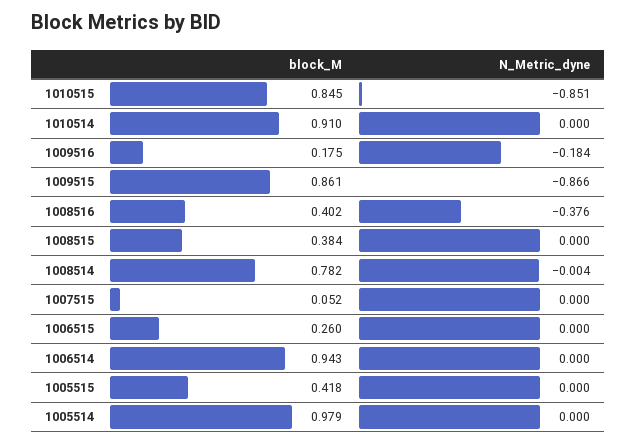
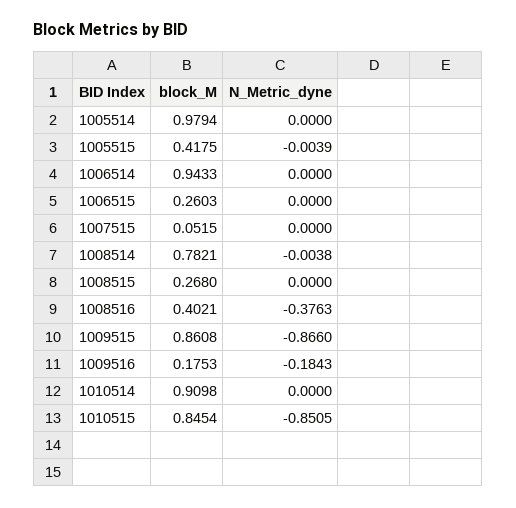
  {
    "block_M": {
      "1010515": 0.8454,
      "1010514": 0.9098,
      "1009516": 0.1753,
      "1009515": 0.8608,
      "1008516": 0.4021,
-     "1008515": 0.384,
+     "1008515": 0.268,
      "1008514": 0.7821,
      "1007515": 0.0515,
      "1006515": 0.2603,
      "1006514": 0.9433,
      "1005515": 0.4175,
      "1005514": 0.9794
    },
    "N_Metric_dyne": {
      "1010515": -0.8505,
      "1010514": 0,
      "1009516": -0.1843,
      "1009515": -0.866,
      "1008516": -0.3763,
      "1008515": 0,
      "1008514": -0.0038,
      "1007515": 0,
      "1006515": 0,
      "1006514": 0,
-     "1005515": 0,
+     "1005515": -0.0039,
      "1005514": 0
    }
  }

